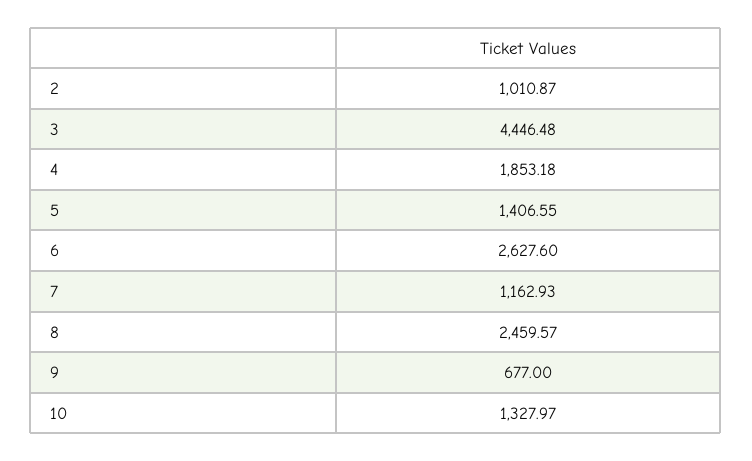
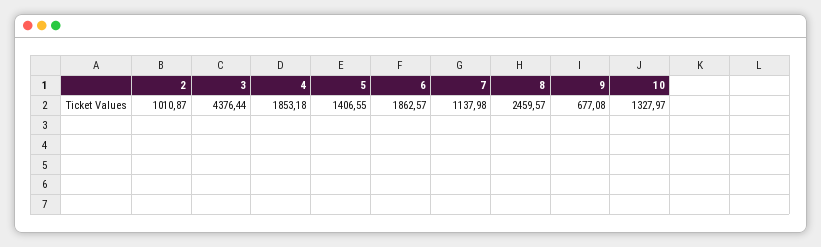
  {
    "2": 1010.87,
-   "3": 4446.48,
+   "3": 4376.44,
    "4": 1853.18,
    "5": 1406.55,
-   "6": 2627.6,
+   "6": 1862.57,
-   "7": 1162.93,
+   "7": 1137.98,
    "8": 2459.57,
-   "9": 677,
+   "9": 677.08,
    "10": 1327.97
  }

